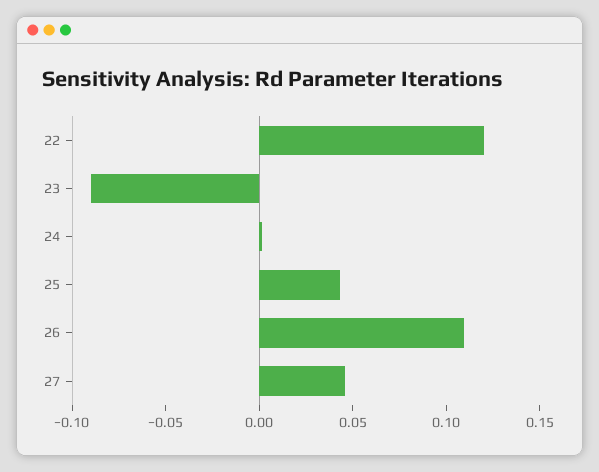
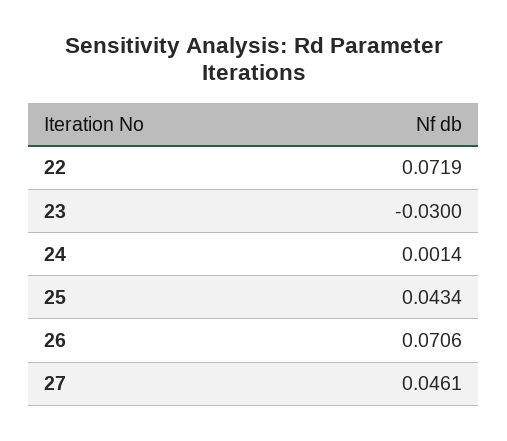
  {
-   "22": 0.12,
+   "22": 0.0719,
-   "23": -0.09,
+   "23": -0.03,
    "24": 0.0014,
    "25": 0.0434,
-   "26": 0.11,
+   "26": 0.0706,
    "27": 0.0461
  }

